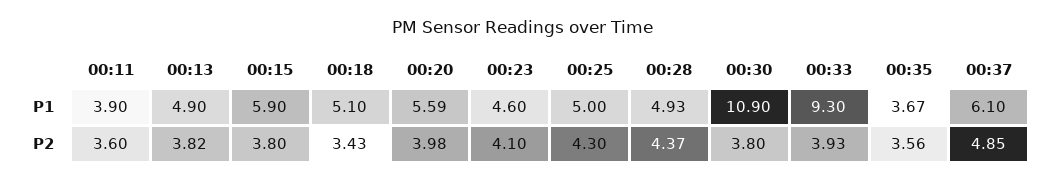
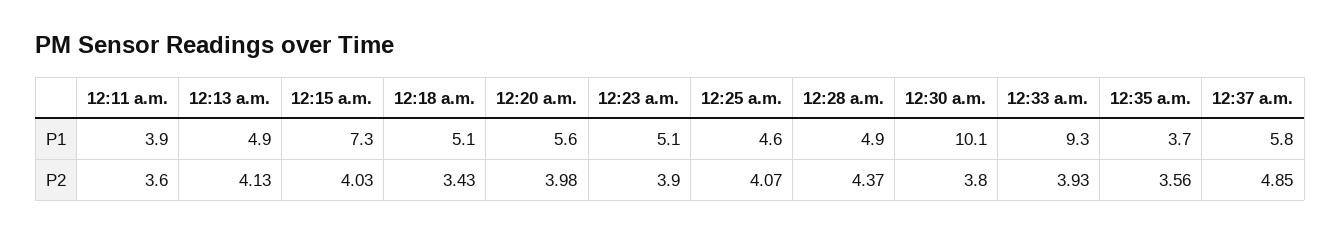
  {
    "00:11": {
      "P1": 3.9,
      "P2": 3.6
    },
    "00:13": {
      "P1": 4.9,
-     "P2": 3.82
+     "P2": 4.13
    },
    "00:15": {
-     "P1": 5.9,
+     "P1": 7.3,
-     "P2": 3.8
+     "P2": 4.03
    },
    "00:18": {
      "P1": 5.1,
      "P2": 3.43
    },
    "00:20": {
      "P1": 5.59,
      "P2": 3.98
    },
    "00:23": {
-     "P1": 4.6,
+     "P1": 5.1,
-     "P2": 4.1
+     "P2": 3.9
    },
    "00:25": {
-     "P1": 5,
+     "P1": 4.6,
-     "P2": 4.3
+     "P2": 4.07
    },
    "00:28": {
      "P1": 4.93,
      "P2": 4.37
    },
    "00:30": {
-     "P1": 10.9,
+     "P1": 10.1,
      "P2": 3.8
    },
    "00:33": {
      "P1": 9.3,
      "P2": 3.93
    },
    "00:35": {
      "P1": 3.67,
      "P2": 3.56
    },
    "00:37": {
-     "P1": 6.1,
+     "P1": 5.8,
      "P2": 4.85
    }
  }

